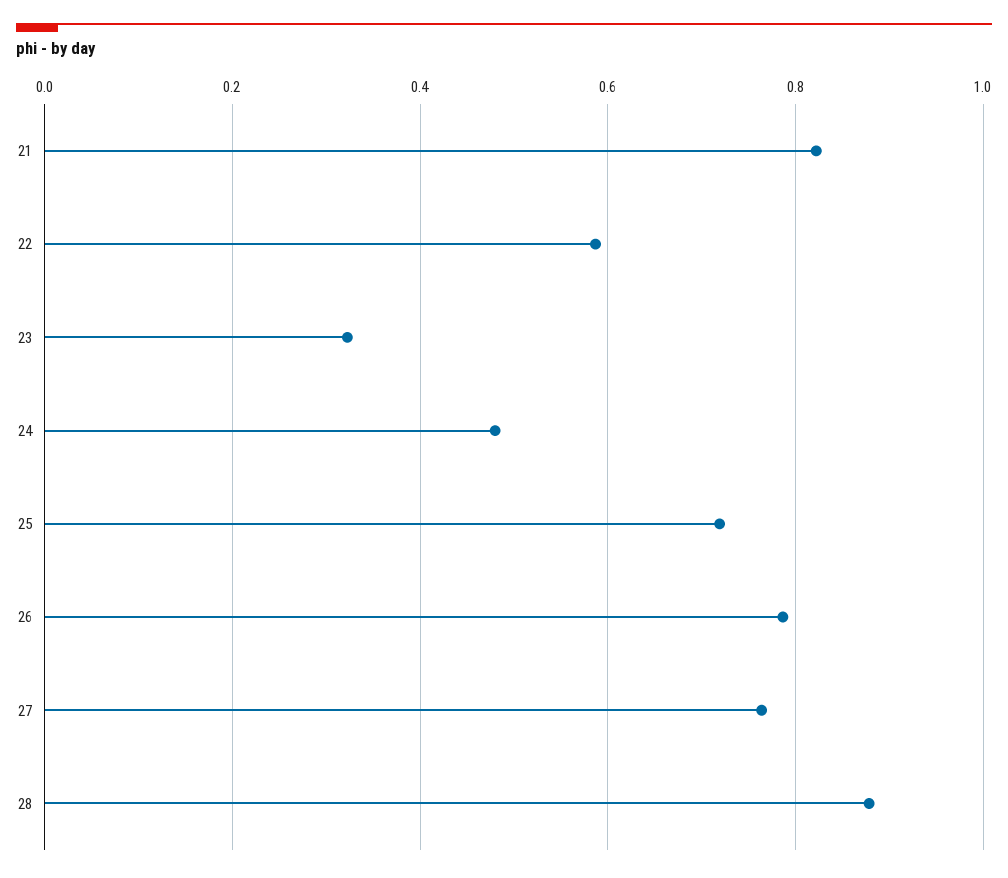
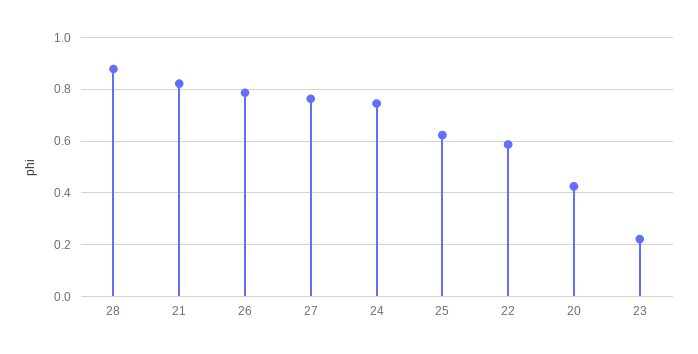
  {
    "21": 0.82,
    "22": 0.58,
-   "23": 0.32,
+   "23": 0.225,
-   "24": 0.48,
+   "24": 0.75,
-   "25": 0.72,
+   "25": 0.625,
    "26": 0.78,
    "27": 0.76,
-   "28": 0.88
+   "28": 0.88,
+   "20": 0.425
  }

